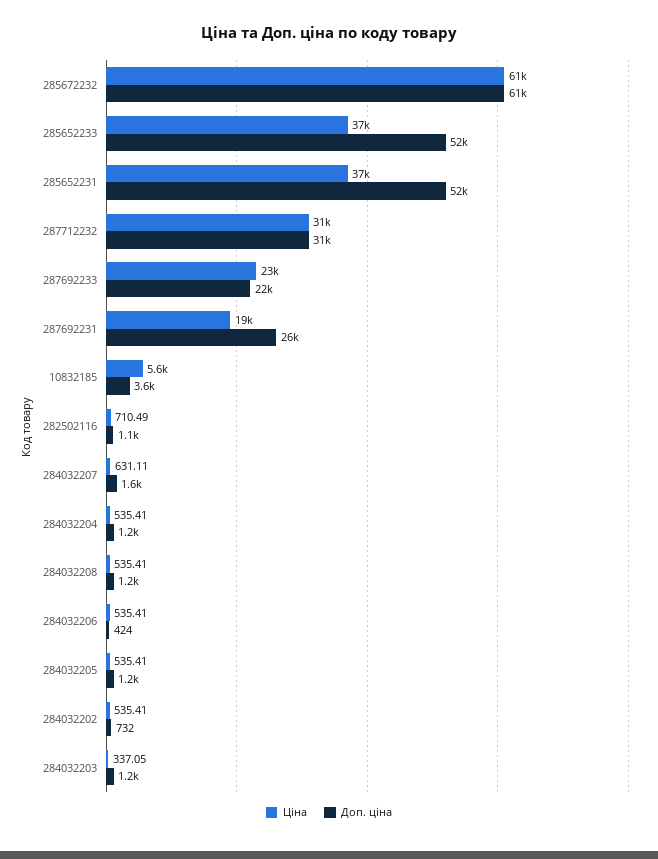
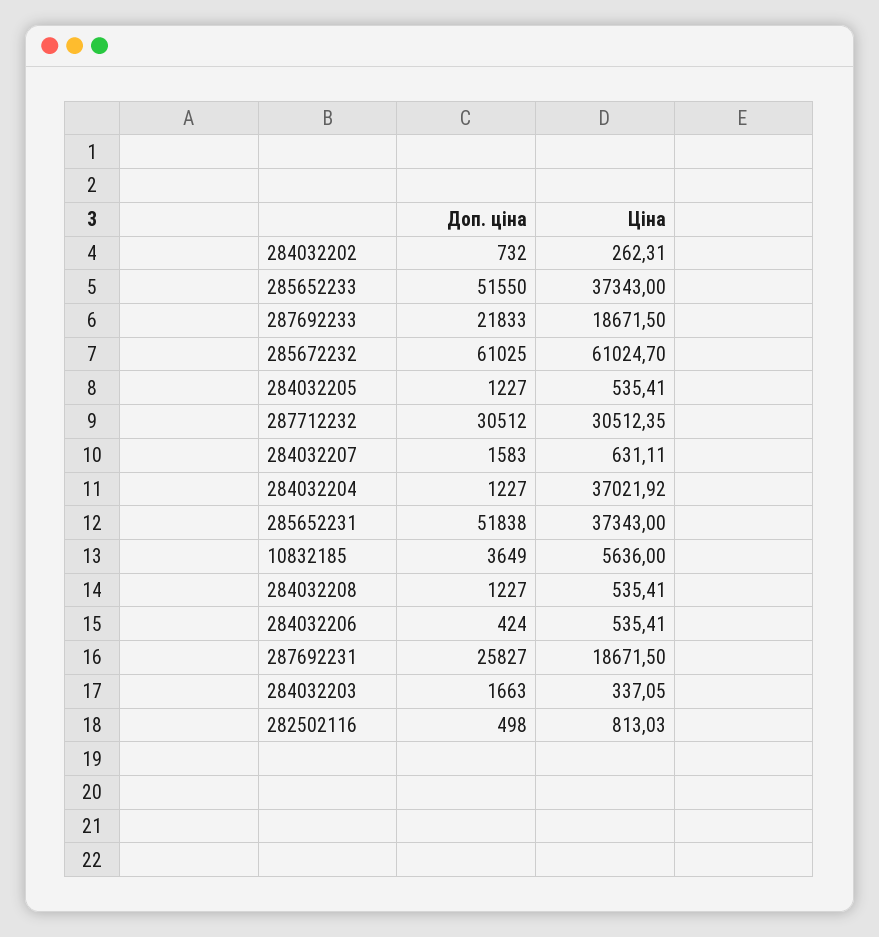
  {
    "Ціна": {
      "285672232": 61024.7,
      "285652233": 37343,
      "285652231": 37343,
      "287712232": 30512.35,
-     "287692233": 23000,
+     "287692233": 18671.5,
      "287692231": 18671.5,
      "10832185": 5636,
-     "282502116": 710.49,
+     "282502116": 813.03,
      "284032207": 631.11,
-     "284032204": 535.41,
+     "284032204": 37021.92,
      "284032208": 535.41,
      "284032206": 535.41,
      "284032205": 535.41,
-     "284032202": 535.41,
+     "284032202": 262.31,
      "284032203": 337.05
    },
    "Доп. ціна": {
      "285672232": 61025,
      "285652233": 51550,
      "285652231": 51838,
      "287712232": 30512,
      "287692233": 21833,
      "287692231": 25827,
      "10832185": 3649,
-     "282502116": 1100,
+     "282502116": 498,
      "284032207": 1583,
      "284032204": 1227,
      "284032208": 1227,
      "284032206": 424,
      "284032205": 1227,
      "284032202": 732,
-     "284032203": 1200
+     "284032203": 1663
    }
  }

